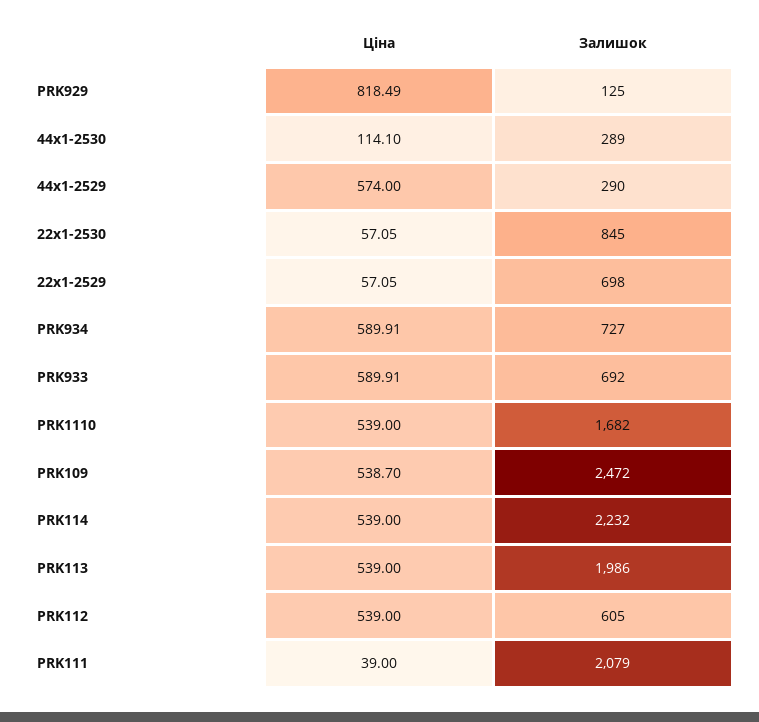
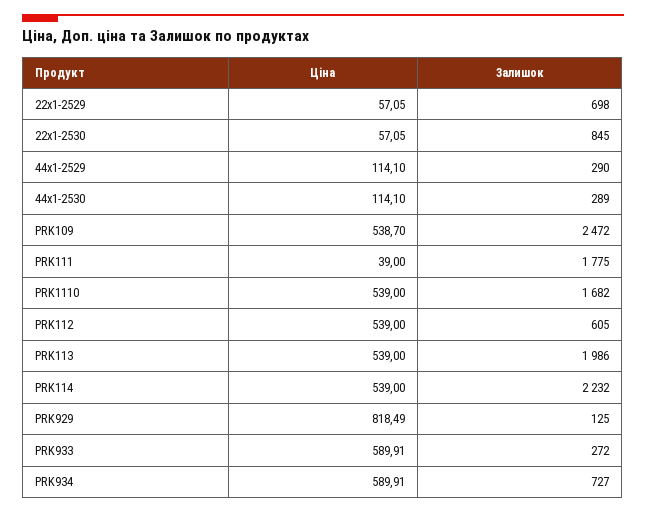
  {
    "Ціна": {
      "PRK929": 818.49,
      "44x1-2530": 114.1,
-     "44x1-2529": 574,
+     "44x1-2529": 114.1,
      "22x1-2530": 57.05,
      "22x1-2529": 57.05,
      "PRK934": 589.91,
      "PRK933": 589.91,
      "PRK1110": 539,
      "PRK109": 538.7,
      "PRK114": 539,
      "PRK113": 539,
      "PRK112": 539,
      "PRK111": 39
    },
    "Залишок": {
      "PRK929": 125,
      "44x1-2530": 289,
      "44x1-2529": 290,
      "22x1-2530": 845,
      "22x1-2529": 698,
      "PRK934": 727,
-     "PRK933": 692,
+     "PRK933": 272,
      "PRK1110": 1682,
      "PRK109": 2472,
      "PRK114": 2232,
      "PRK113": 1986,
      "PRK112": 605,
-     "PRK111": 2079
+     "PRK111": 1775
    }
  }

